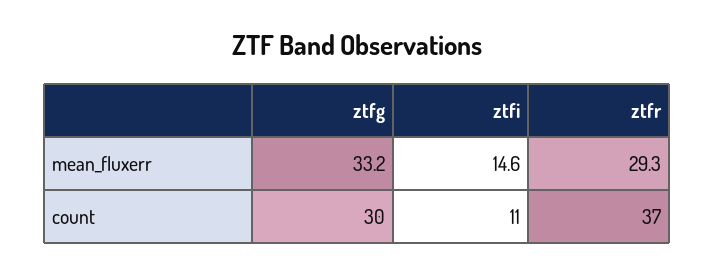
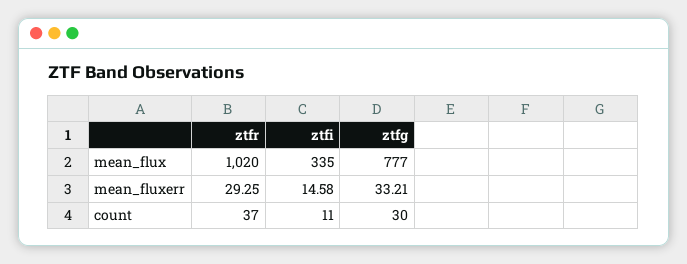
  {
    "ztfg": {
      "mean_fluxerr": 33.21,
-     "count": 30
+     "count": 30,
+     "mean_flux": 777
    },
    "ztfi": {
      "mean_fluxerr": 14.58,
-     "count": 11
+     "count": 11,
+     "mean_flux": 335
    },
    "ztfr": {
      "mean_fluxerr": 29.25,
-     "count": 37
+     "count": 37,
+     "mean_flux": 1020
    }
  }

